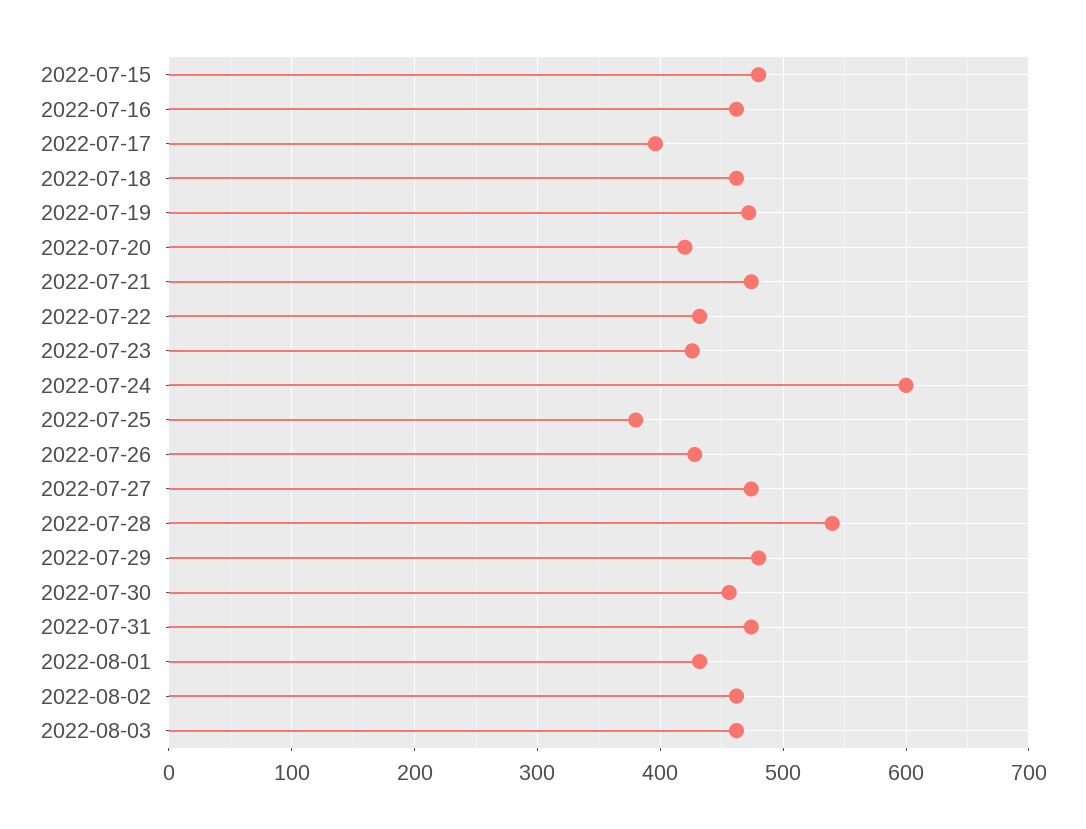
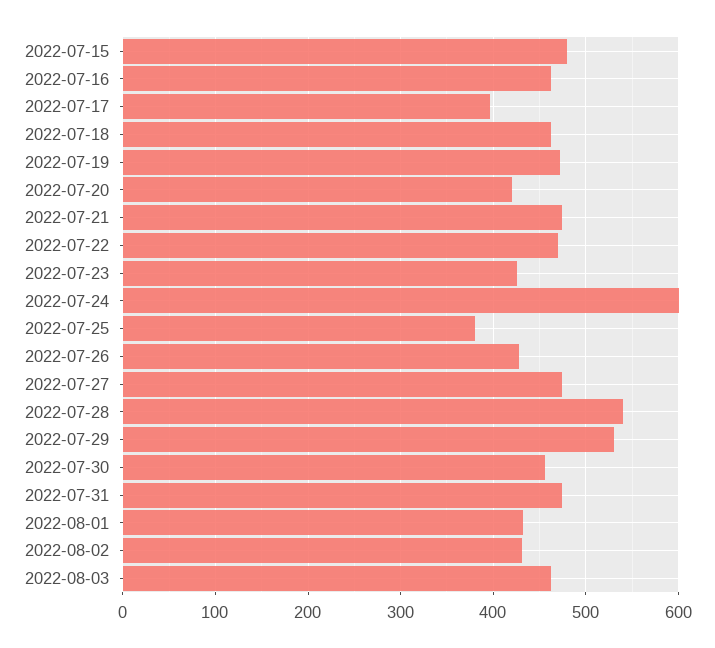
  {
    "2022-07-15": 480,
    "2022-07-16": 460,
    "2022-07-17": 400,
    "2022-07-18": 460,
    "2022-07-19": 470,
    "2022-07-20": 420,
    "2022-07-21": 470,
-   "2022-07-22": 430,
+   "2022-07-22": 470,
    "2022-07-23": 430,
    "2022-07-24": 600,
    "2022-07-25": 380,
    "2022-07-26": 430,
    "2022-07-27": 470,
    "2022-07-28": 540,
-   "2022-07-29": 480,
+   "2022-07-29": 530,
    "2022-07-30": 460,
    "2022-07-31": 470,
    "2022-08-01": 430,
-   "2022-08-02": 460,
+   "2022-08-02": 430,
    "2022-08-03": 460
  }

